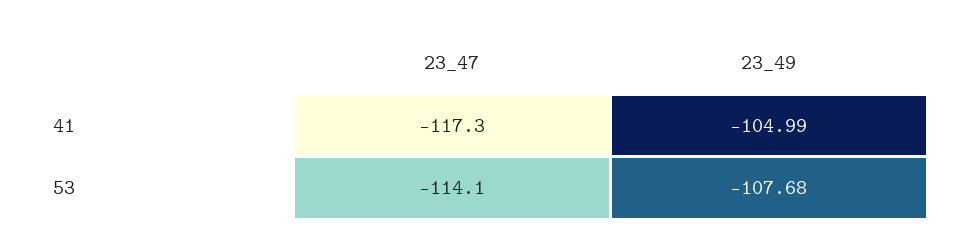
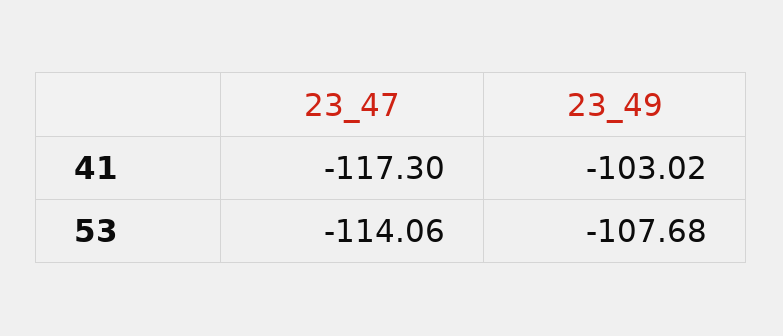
  {
    "23_47": {
      "41": -117.3,
      "53": -114.06
    },
    "23_49": {
-     "41": -104.99,
+     "41": -103.02,
      "53": -107.68
    }
  }

